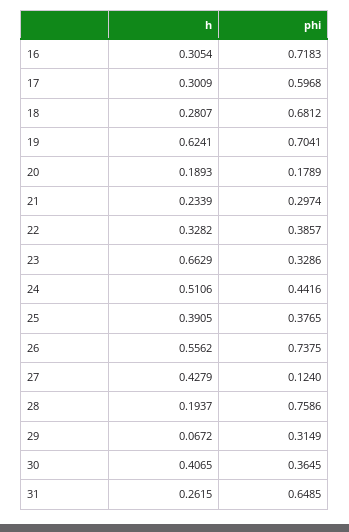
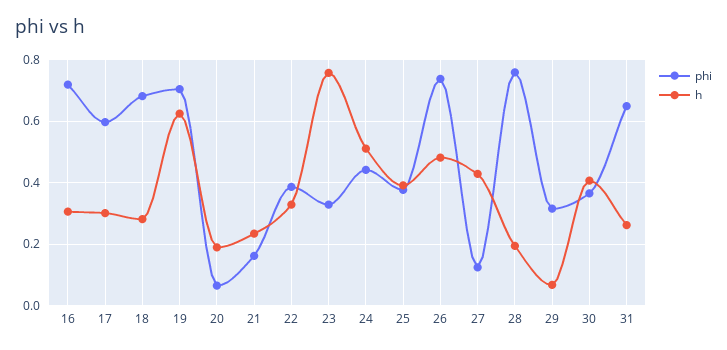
  {
    "h": {
      "16": 0.3054,
      "17": 0.3009,
      "18": 0.2807,
      "19": 0.6241,
      "20": 0.1893,
      "21": 0.2339,
      "22": 0.3282,
-     "23": 0.6629,
+     "23": 0.76,
      "24": 0.5106,
      "25": 0.3905,
-     "26": 0.5562,
+     "26": 0.48,
      "27": 0.4279,
      "28": 0.1937,
      "29": 0.0672,
      "30": 0.4065,
      "31": 0.2615
    },
    "phi": {
      "16": 0.7183,
      "17": 0.5968,
      "18": 0.6812,
      "19": 0.7041,
-     "20": 0.1789,
+     "20": 0.06,
-     "21": 0.2974,
+     "21": 0.16,
      "22": 0.3857,
      "23": 0.3286,
      "24": 0.4416,
      "25": 0.3765,
      "26": 0.7375,
      "27": 0.124,
      "28": 0.7586,
      "29": 0.3149,
      "30": 0.3645,
      "31": 0.6485
    }
  }

